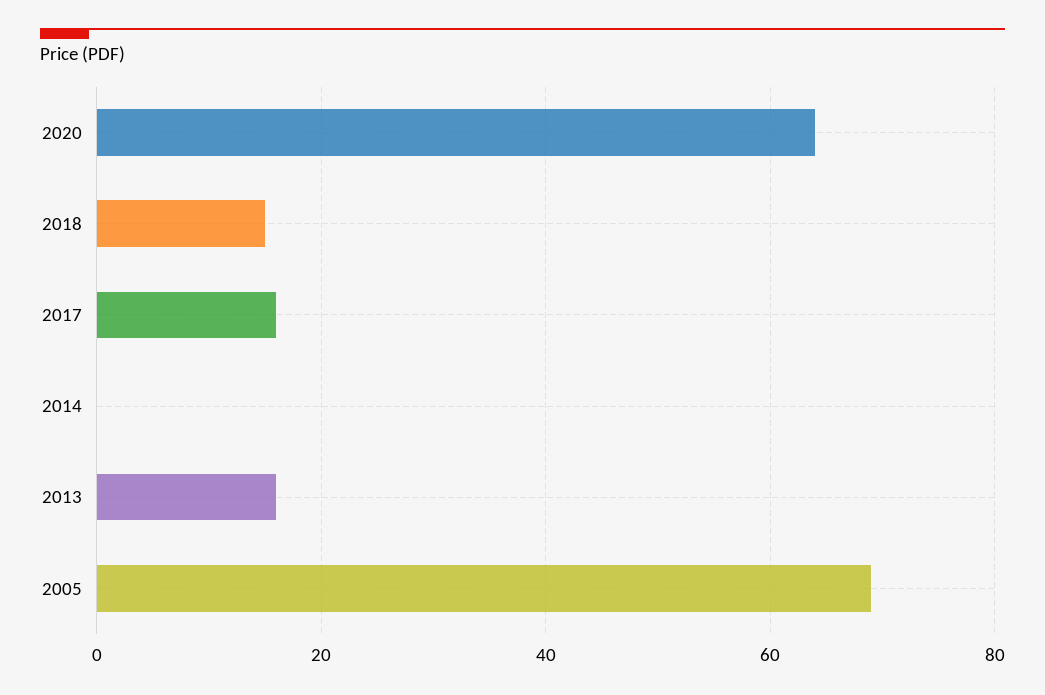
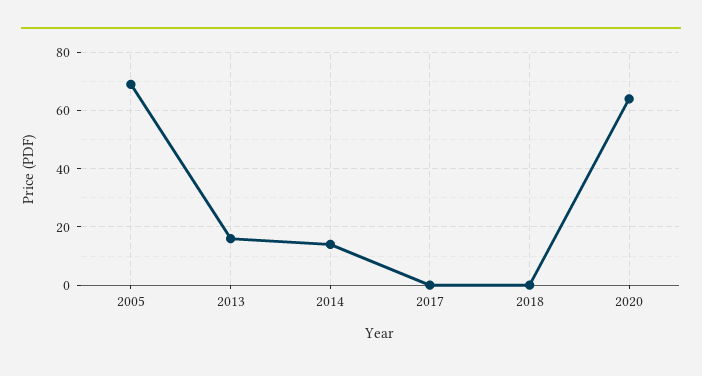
  {
    "2020": 65,
-   "2018": 15,
+   "2018": 0,
-   "2017": 15,
+   "2017": 0,
-   "2014": 0,
+   "2014": 15,
    "2013": 15,
    "2005": 70
  }

